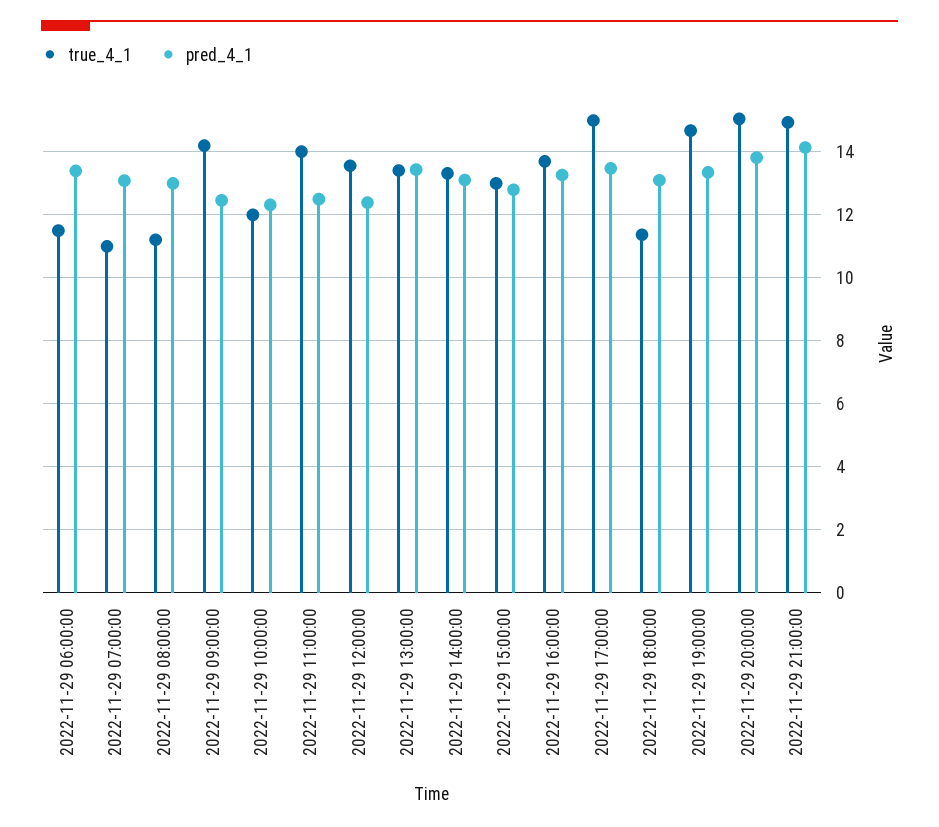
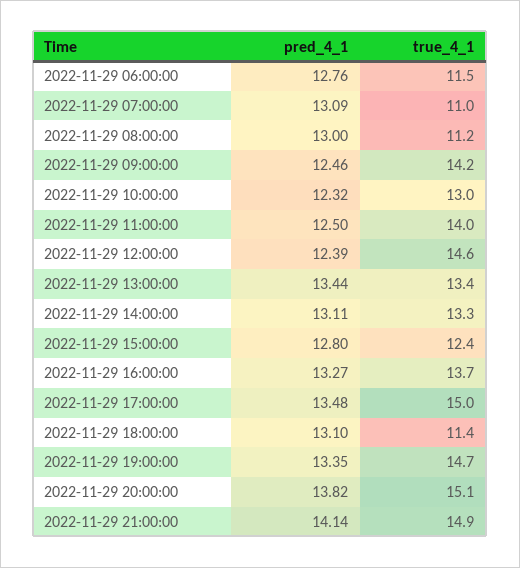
  {
    "true_4_1": {
      "2022-11-29 06:00:00": 11.5,
      "2022-11-29 07:00:00": 11,
      "2022-11-29 08:00:00": 11.2,
      "2022-11-29 09:00:00": 14.2,
-     "2022-11-29 10:00:00": 12,
+     "2022-11-29 10:00:00": 13,
      "2022-11-29 11:00:00": 14,
-     "2022-11-29 12:00:00": 13.6,
+     "2022-11-29 12:00:00": 14.6,
      "2022-11-29 13:00:00": 13.4,
      "2022-11-29 14:00:00": 13.3,
-     "2022-11-29 15:00:00": 13,
+     "2022-11-29 15:00:00": 12.4,
      "2022-11-29 16:00:00": 13.7,
      "2022-11-29 17:00:00": 15,
      "2022-11-29 18:00:00": 11.4,
      "2022-11-29 19:00:00": 14.7,
      "2022-11-29 20:00:00": 15.1,
      "2022-11-29 21:00:00": 14.9
    },
    "pred_4_1": {
-     "2022-11-29 06:00:00": 13.4,
+     "2022-11-29 06:00:00": 12.76,
      "2022-11-29 07:00:00": 13.09,
      "2022-11-29 08:00:00": 13,
      "2022-11-29 09:00:00": 12.46,
      "2022-11-29 10:00:00": 12.32,
      "2022-11-29 11:00:00": 12.5,
      "2022-11-29 12:00:00": 12.39,
      "2022-11-29 13:00:00": 13.44,
      "2022-11-29 14:00:00": 13.11,
      "2022-11-29 15:00:00": 12.8,
      "2022-11-29 16:00:00": 13.27,
      "2022-11-29 17:00:00": 13.48,
      "2022-11-29 18:00:00": 13.1,
      "2022-11-29 19:00:00": 13.35,
      "2022-11-29 20:00:00": 13.82,
      "2022-11-29 21:00:00": 14.14
    }
  }

